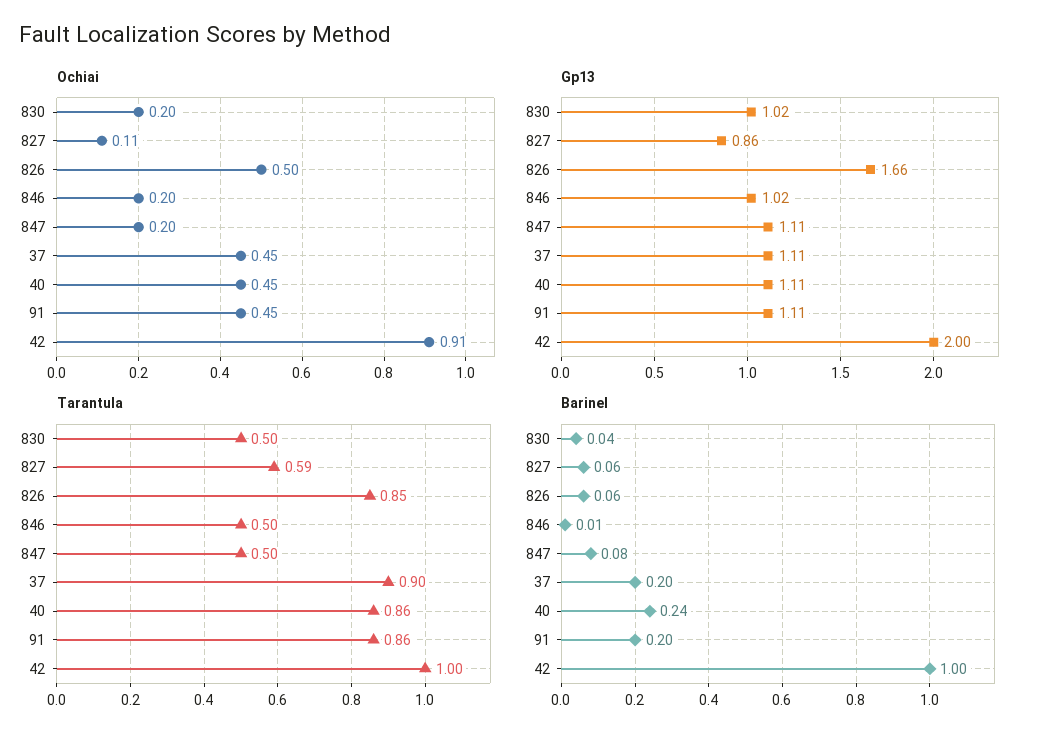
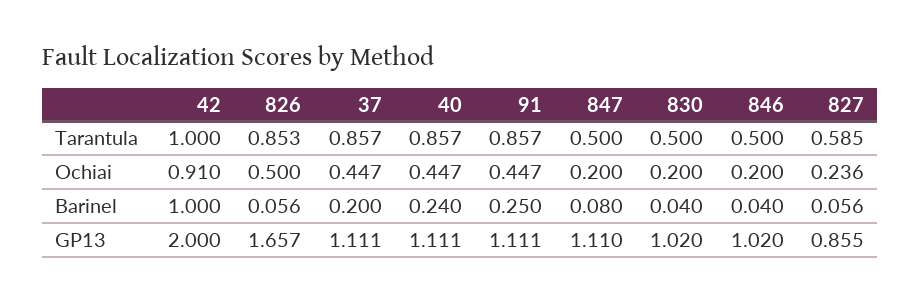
  {
    "Ochiai": {
      "830": 0.2,
-     "827": 0.11,
+     "827": 0.236,
      "826": 0.5,
      "846": 0.2,
      "847": 0.2,
      "37": 0.447,
      "40": 0.447,
      "91": 0.447,
      "42": 0.91
    },
    "Gp13": {
      "830": 1.02,
      "827": 0.855,
      "826": 1.657,
      "846": 1.02,
      "847": 1.11,
      "37": 1.111,
      "40": 1.111,
      "91": 1.111,
      "42": 2
    },
    "Tarantula": {
      "830": 0.5,
      "827": 0.585,
      "826": 0.853,
      "846": 0.5,
      "847": 0.5,
-     "37": 0.9,
+     "37": 0.857,
      "40": 0.857,
      "91": 0.857,
      "42": 1
    },
    "Barinel": {
      "830": 0.04,
      "827": 0.056,
      "826": 0.056,
-     "846": 0.01,
+     "846": 0.04,
      "847": 0.08,
      "37": 0.2,
      "40": 0.24,
-     "91": 0.2,
+     "91": 0.25,
      "42": 1
    }
  }

